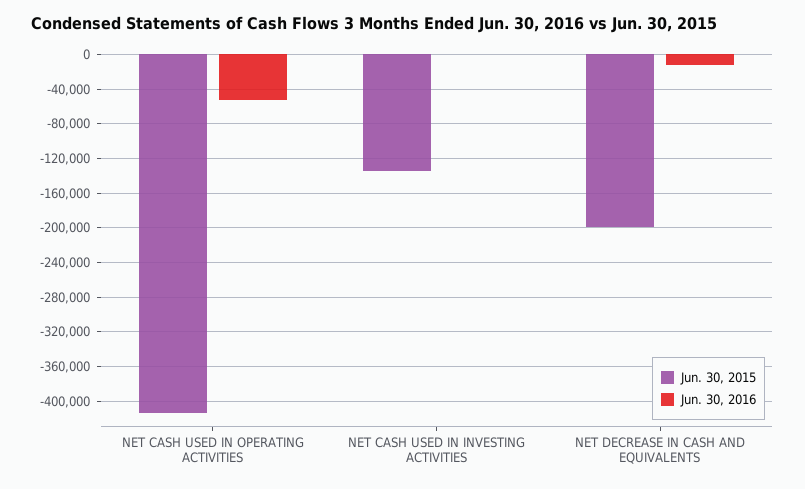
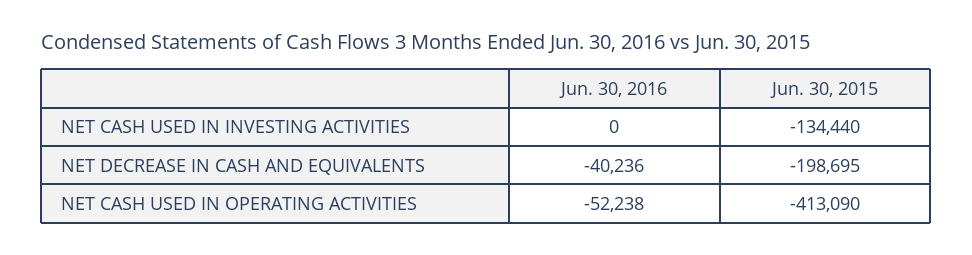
  {
    "Jun. 30, 2015": {
      "NET CASH USED IN OPERATING ACTIVITIES": -413090,
      "NET CASH USED IN INVESTING ACTIVITIES": -134440,
      "NET DECREASE IN CASH AND EQUIVALENTS": -198695
    },
    "Jun. 30, 2016": {
      "NET CASH USED IN OPERATING ACTIVITIES": -52238,
      "NET CASH USED IN INVESTING ACTIVITIES": 0,
-     "NET DECREASE IN CASH AND EQUIVALENTS": -10000
+     "NET DECREASE IN CASH AND EQUIVALENTS": -40236
    }
  }

